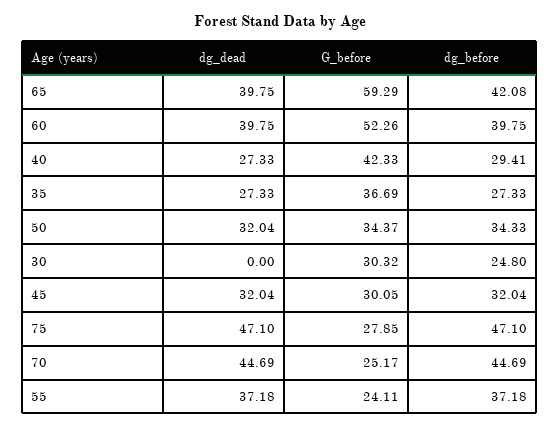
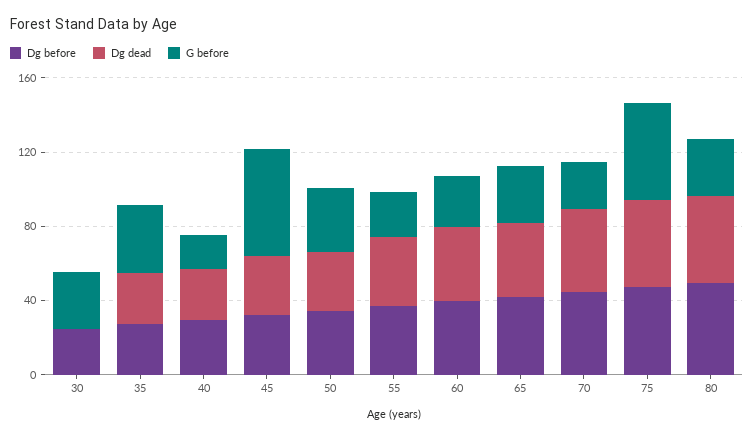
  {
    "dg_dead": {
      "65": 39.75,
      "60": 39.75,
      "40": 27.33,
      "35": 27.33,
      "50": 32.04,
      "30": 0,
      "45": 32.04,
      "75": 47.1,
      "70": 44.69,
-     "55": 37.18
+     "55": 37.18,
+     "80": 50
    },
    "G_before": {
-     "65": 59.29,
+     "65": 30,
-     "60": 52.26,
+     "60": 30,
-     "40": 42.33,
+     "40": 20,
      "35": 36.69,
      "50": 34.37,
      "30": 30.32,
-     "45": 30.05,
+     "45": 60,
-     "75": 27.85,
+     "75": 50,
      "70": 25.17,
-     "55": 24.11
+     "55": 24.11,
+     "80": 30
    },
    "dg_before": {
      "65": 42.08,
      "60": 39.75,
      "40": 29.41,
      "35": 27.33,
      "50": 34.33,
      "30": 24.8,
      "45": 32.04,
      "75": 47.1,
      "70": 44.69,
-     "55": 37.18
+     "55": 37.18,
+     "80": 50
    }
  }

